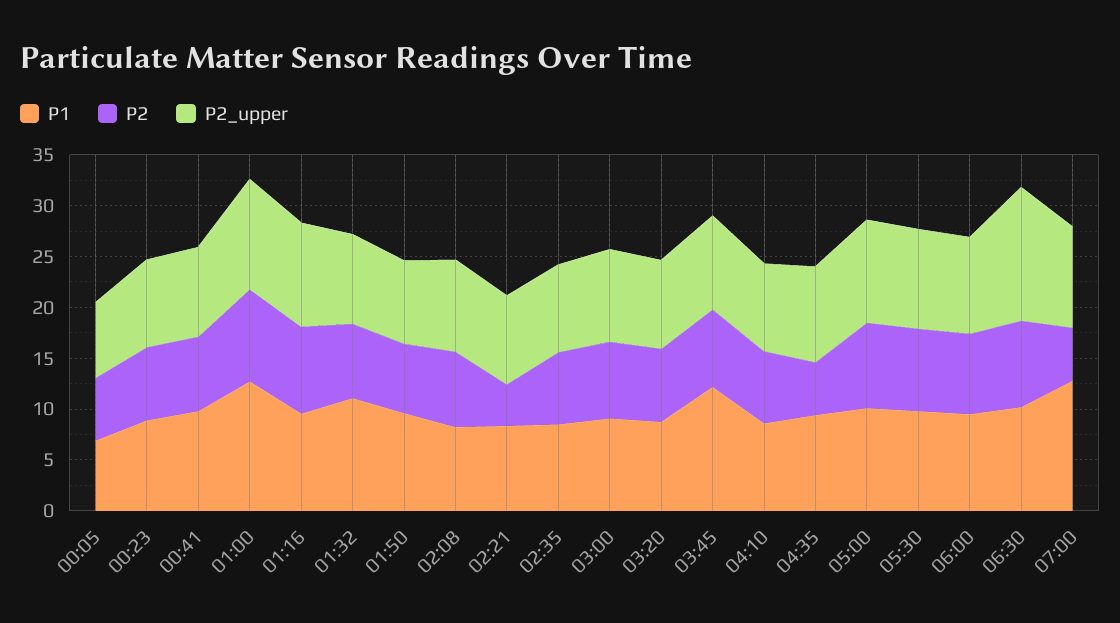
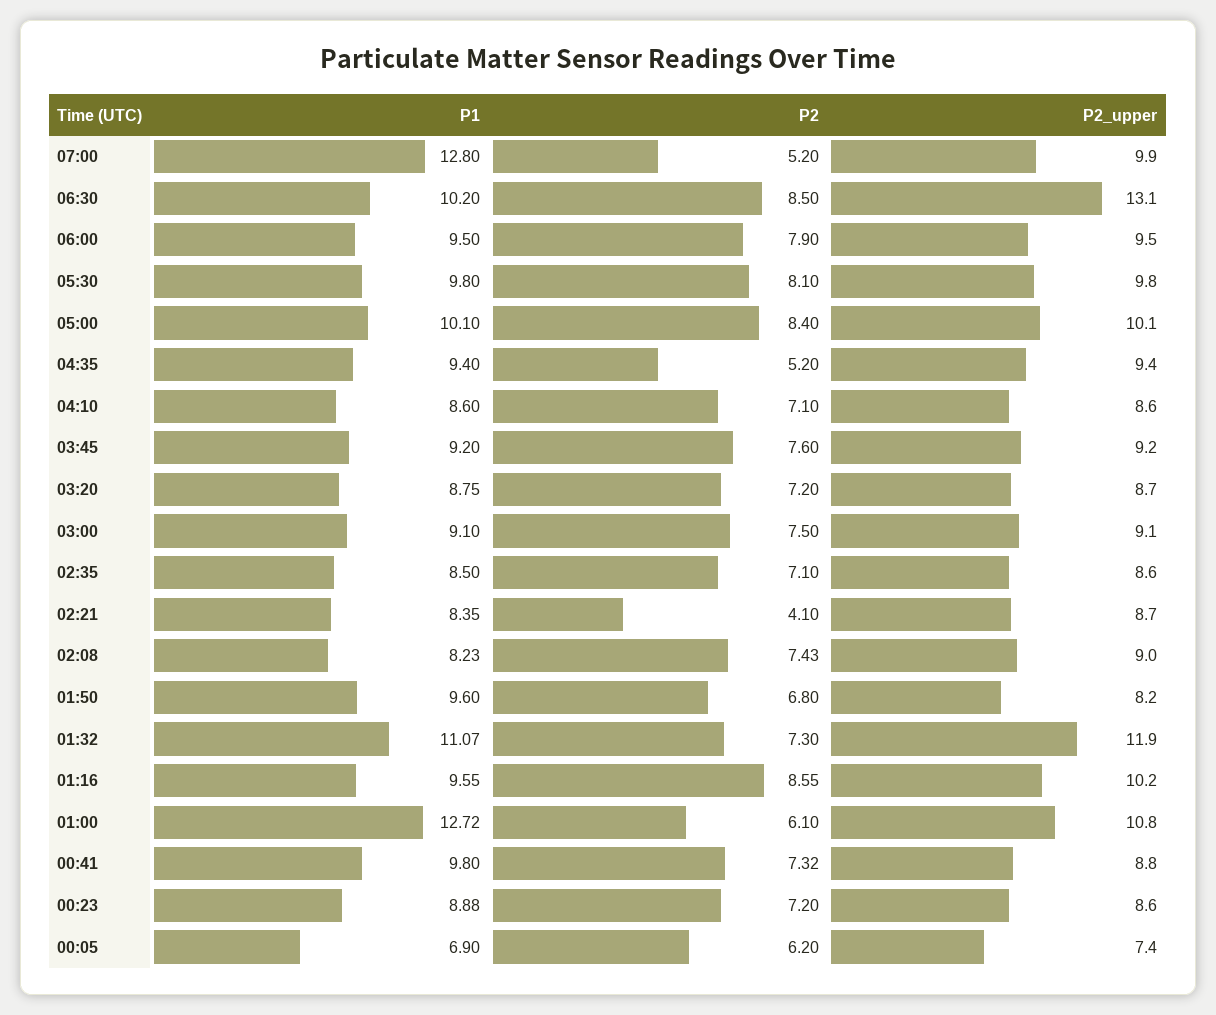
  {
    "P1": {
      "00:05": 6.9,
      "00:23": 8.88,
      "00:41": 9.8,
      "01:00": 12.72,
      "01:16": 9.55,
      "01:32": 11.07,
      "01:50": 9.6,
      "02:08": 8.23,
      "02:21": 8.35,
      "02:35": 8.5,
      "03:00": 9.1,
      "03:20": 8.75,
-     "03:45": 12,
+     "03:45": 9.2,
      "04:10": 8.6,
      "04:35": 9.4,
      "05:00": 10.1,
      "05:30": 9.8,
      "06:00": 9.5,
      "06:30": 10.2,
      "07:00": 12.8
    },
    "P2": {
      "00:05": 6.2,
      "00:23": 7.2,
      "00:41": 7.32,
-     "01:00": 9,
+     "01:00": 6.1,
      "01:16": 8.55,
      "01:32": 7.3,
      "01:50": 6.8,
      "02:08": 7.43,
      "02:21": 4.1,
      "02:35": 7.1,
      "03:00": 7.5,
      "03:20": 7.2,
      "03:45": 7.6,
      "04:10": 7.1,
      "04:35": 5.2,
      "05:00": 8.4,
      "05:30": 8.1,
      "06:00": 7.9,
      "06:30": 8.5,
      "07:00": 5.2
    },
    "P2_upper": {
      "00:05": 7.4,
      "00:23": 8.6,
      "00:41": 8.8,
      "01:00": 10.8,
      "01:16": 10.2,
-     "01:32": 9,
+     "01:32": 11.9,
      "01:50": 8.2,
      "02:08": 9,
      "02:21": 8.7,
      "02:35": 8.6,
      "03:00": 9.1,
      "03:20": 8.7,
      "03:45": 9.2,
      "04:10": 8.6,
      "04:35": 9.4,
      "05:00": 10.1,
      "05:30": 9.8,
      "06:00": 9.5,
      "06:30": 13.1,
      "07:00": 9.9
    }
  }

